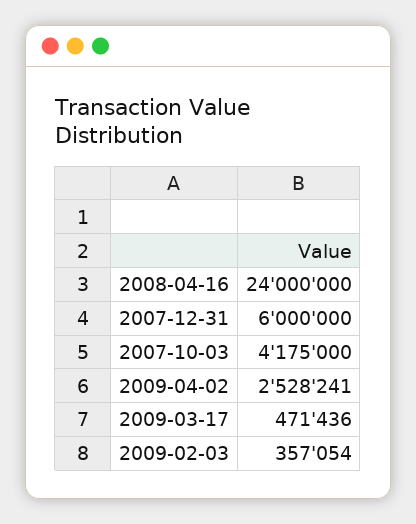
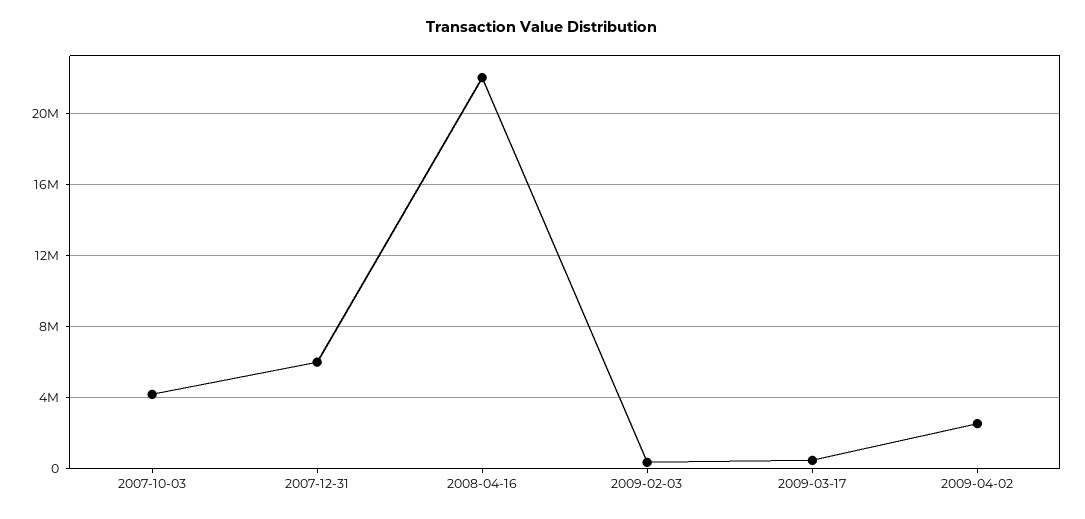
  {
-   "2008-04-16": 24000000,
+   "2008-04-16": 22000000,
    "2007-12-31": 6000000,
    "2007-10-03": 4175000,
    "2009-04-02": 2528241,
    "2009-03-17": 471436,
    "2009-02-03": 357054
  }

